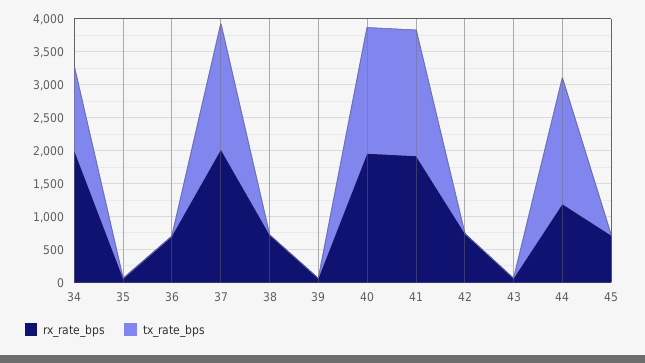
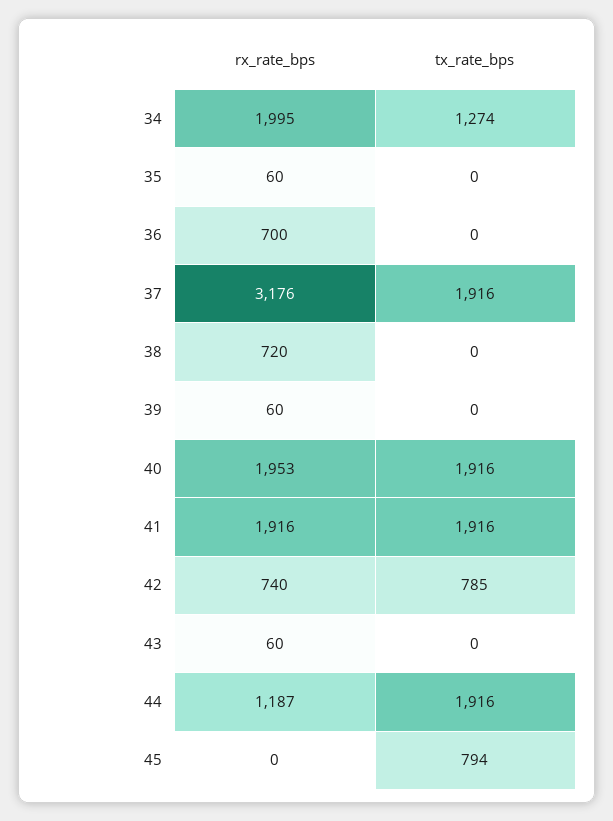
  {
    "rx_rate_bps": {
      "34": 1995,
      "35": 60,
      "36": 700,
-     "37": 2000,
+     "37": 3176,
      "38": 720,
      "39": 60,
      "40": 1953,
      "41": 1916,
      "42": 740,
      "43": 60,
      "44": 1187,
-     "45": 750
+     "45": 0
    },
    "tx_rate_bps": {
      "34": 1274,
      "35": 0,
      "36": 0,
      "37": 1916,
      "38": 0,
      "39": 0,
      "40": 1916,
      "41": 1916,
-     "42": 0,
+     "42": 785,
      "43": 0,
      "44": 1916,
-     "45": 0
+     "45": 794
    }
  }

